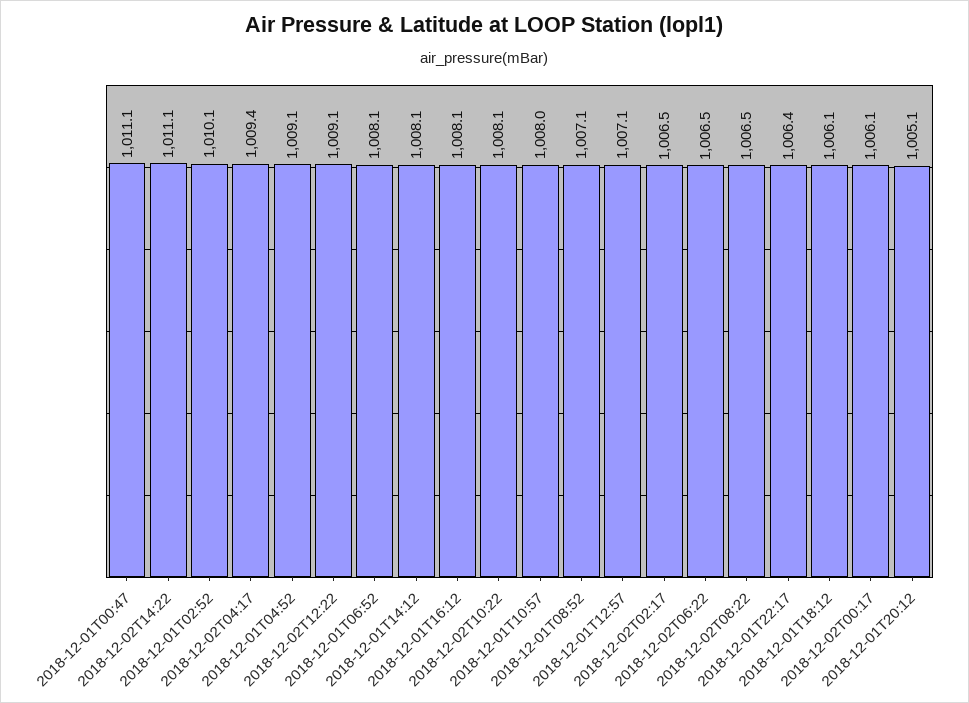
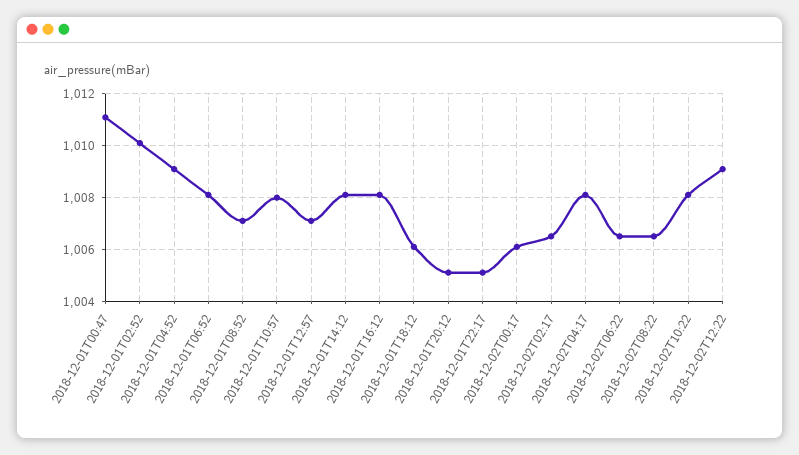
  {
    "2018-12-01T00:47": 1011.1,
-   "2018-12-02T14:22": 1011.1,
    "2018-12-01T02:52": 1010.1,
-   "2018-12-02T04:17": 1009.4,
+   "2018-12-02T04:17": 1008,
    "2018-12-01T04:52": 1009.1,
    "2018-12-02T12:22": 1009.1,
    "2018-12-01T06:52": 1008.1,
    "2018-12-01T14:12": 1008.1,
    "2018-12-01T16:12": 1008.1,
    "2018-12-02T10:22": 1008.1,
    "2018-12-01T10:57": 1008,
    "2018-12-01T08:52": 1007.1,
    "2018-12-01T12:57": 1007.1,
    "2018-12-02T02:17": 1006.5,
    "2018-12-02T06:22": 1006.5,
    "2018-12-02T08:22": 1006.5,
-   "2018-12-01T22:17": 1006.4,
+   "2018-12-01T22:17": 1005,
    "2018-12-01T18:12": 1006.1,
    "2018-12-02T00:17": 1006.1,
    "2018-12-01T20:12": 1005.1
  }

